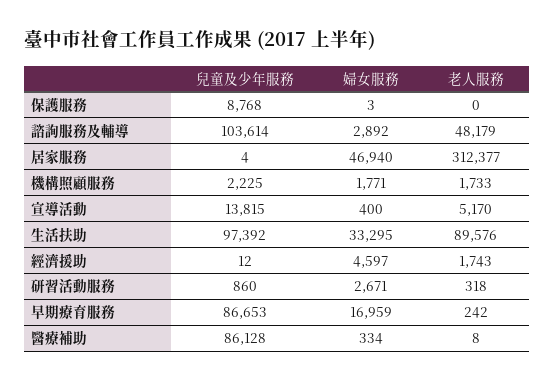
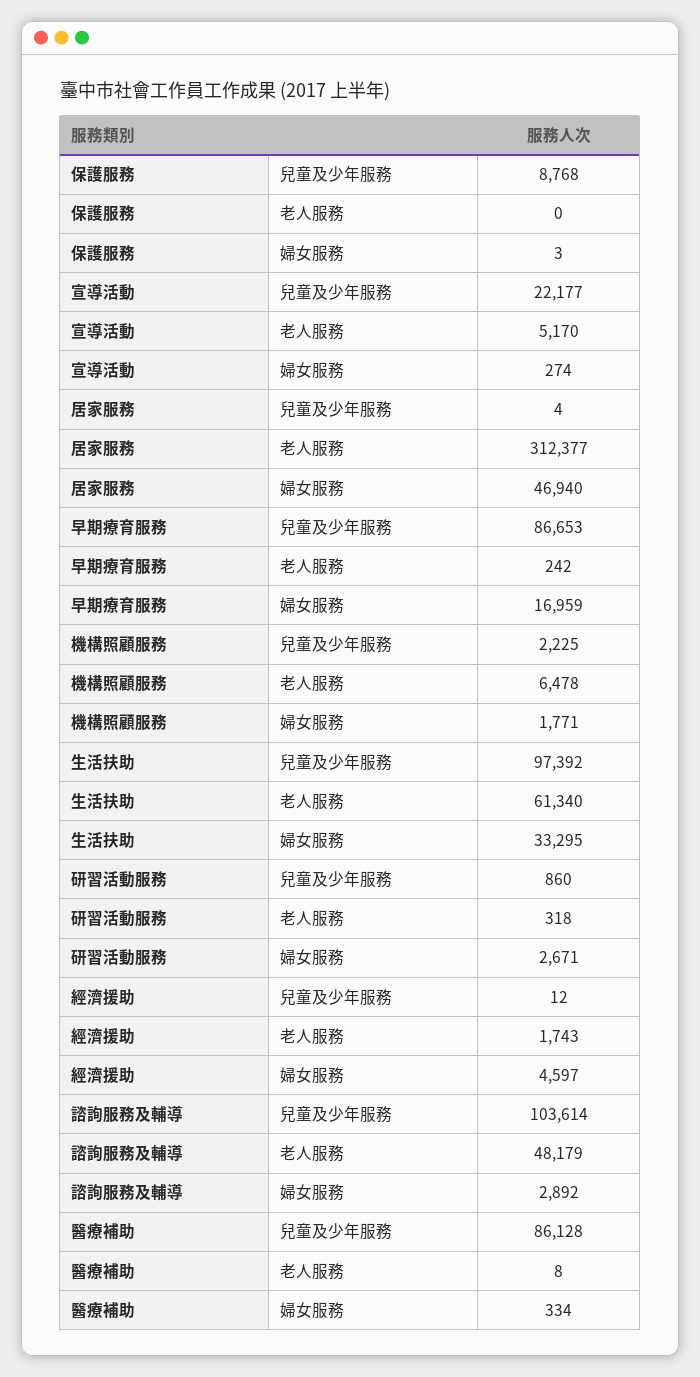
  {
    "兒童及少年服務": {
      "保護服務": 8768,
      "諮詢服務及輔導": 103614,
      "居家服務": 4,
      "機構照顧服務": 2225,
-     "宣導活動": 13815,
+     "宣導活動": 22177,
      "生活扶助": 97392,
      "經濟援助": 12,
      "研習活動服務": 860,
      "早期療育服務": 86653,
      "醫療補助": 86128
    },
    "婦女服務": {
      "保護服務": 3,
      "諮詢服務及輔導": 2892,
      "居家服務": 46940,
      "機構照顧服務": 1771,
-     "宣導活動": 400,
+     "宣導活動": 274,
      "生活扶助": 33295,
      "經濟援助": 4597,
      "研習活動服務": 2671,
      "早期療育服務": 16959,
      "醫療補助": 334
    },
    "老人服務": {
      "保護服務": 0,
      "諮詢服務及輔導": 48179,
      "居家服務": 312377,
-     "機構照顧服務": 1733,
+     "機構照顧服務": 6478,
      "宣導活動": 5170,
-     "生活扶助": 89576,
+     "生活扶助": 61340,
      "經濟援助": 1743,
      "研習活動服務": 318,
      "早期療育服務": 242,
      "醫療補助": 8
    }
  }

